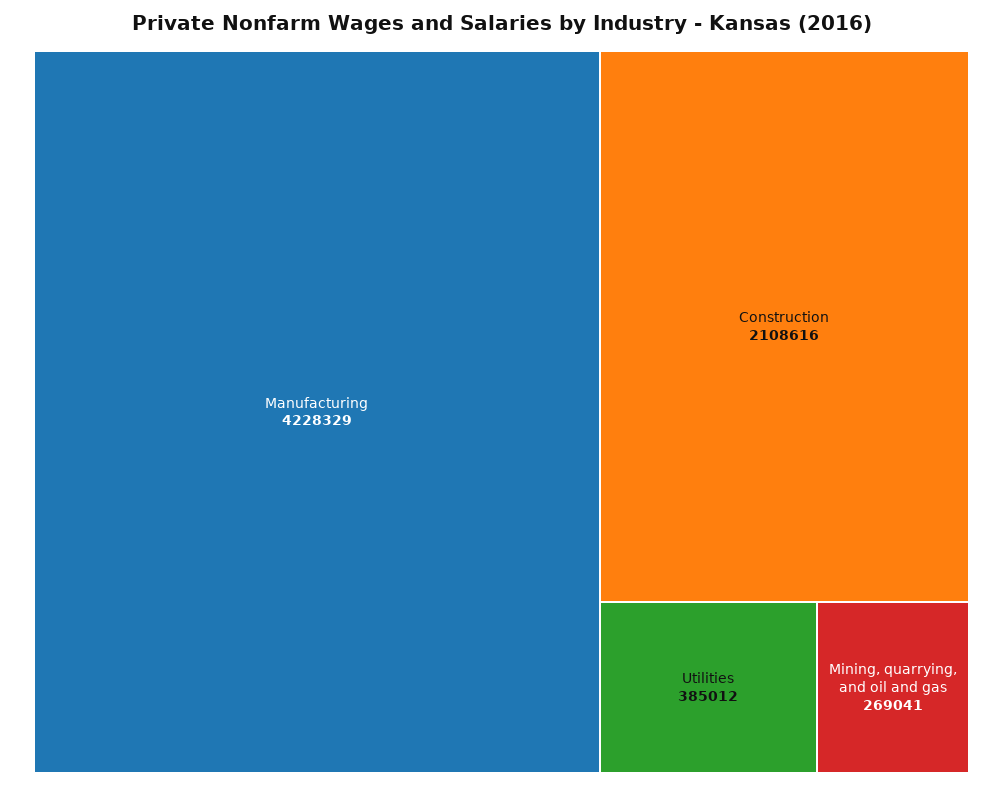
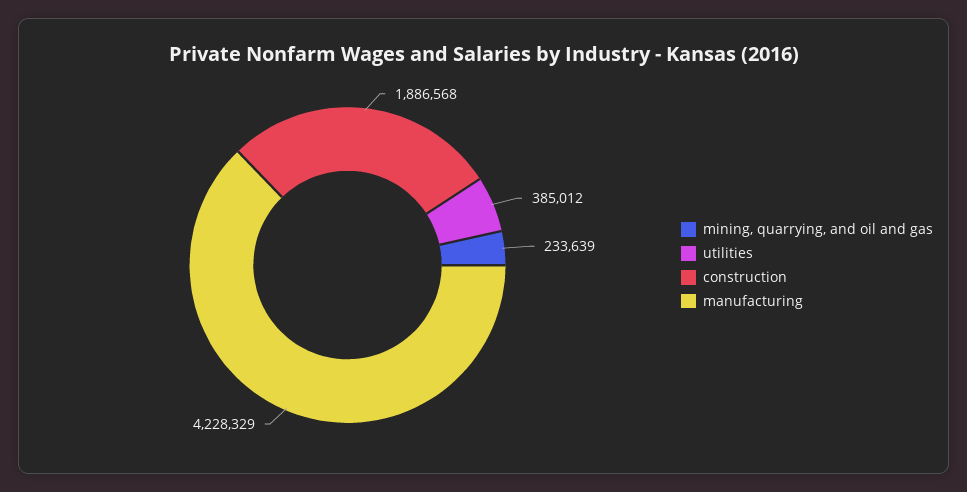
  {
    "Manufacturing": 4228329,
-   "Construction": 2108616,
+   "Construction": 1886568,
    "Utilities": 385012,
-   "Mining, quarrying, and oil and gas": 269041
+   "Mining, quarrying, and oil and gas": 233639
  }

